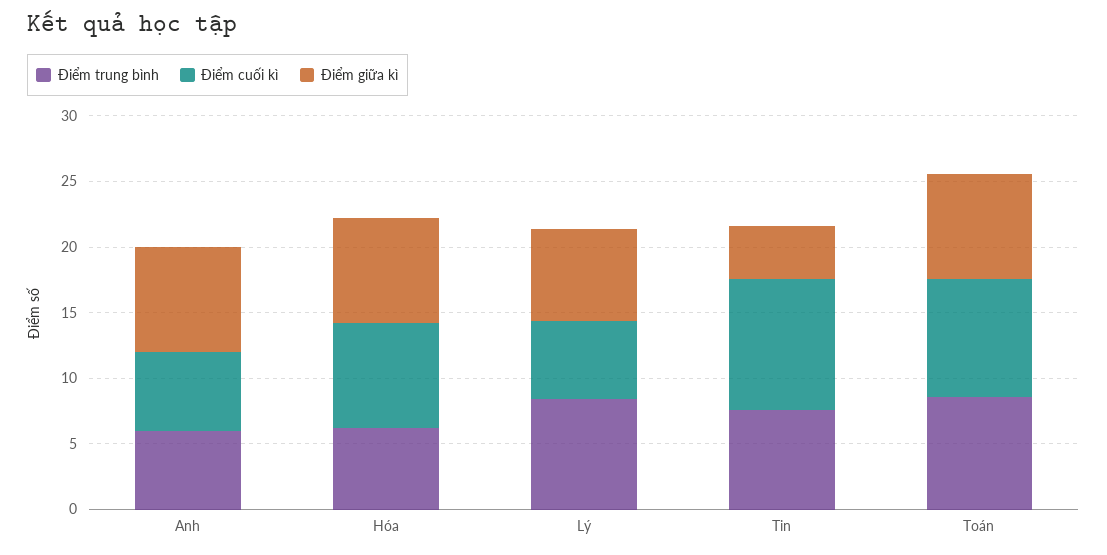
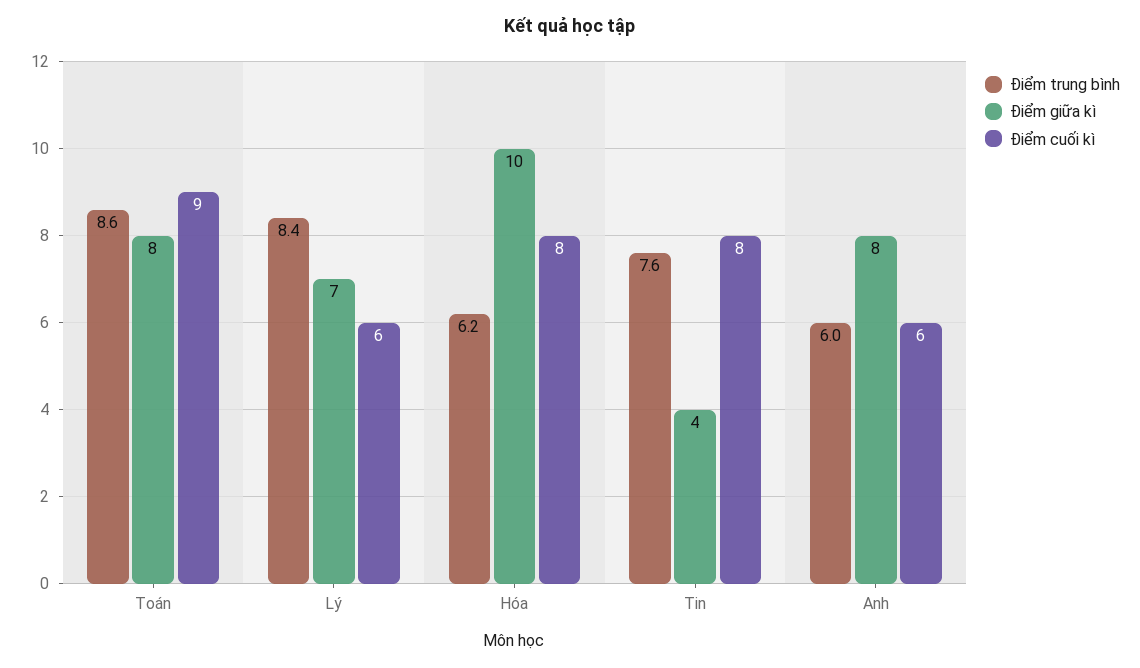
  {
    "Điểm trung bình": {
      "Anh": 6,
      "Hóa": 6.2,
      "Lý": 8.4,
      "Tin": 7.6,
      "Toán": 8.6
    },
    "Điểm cuối kì": {
      "Anh": 6,
      "Hóa": 8,
      "Lý": 6,
-     "Tin": 10,
+     "Tin": 8,
      "Toán": 9
    },
    "Điểm giữa kì": {
      "Anh": 8,
-     "Hóa": 8,
+     "Hóa": 10,
      "Lý": 7,
      "Tin": 4,
      "Toán": 8
    }
  }

